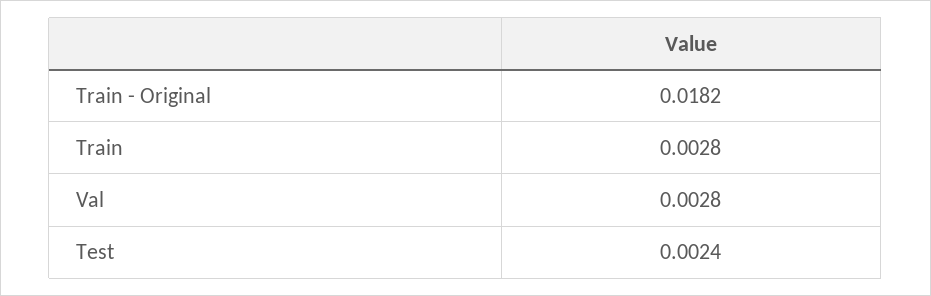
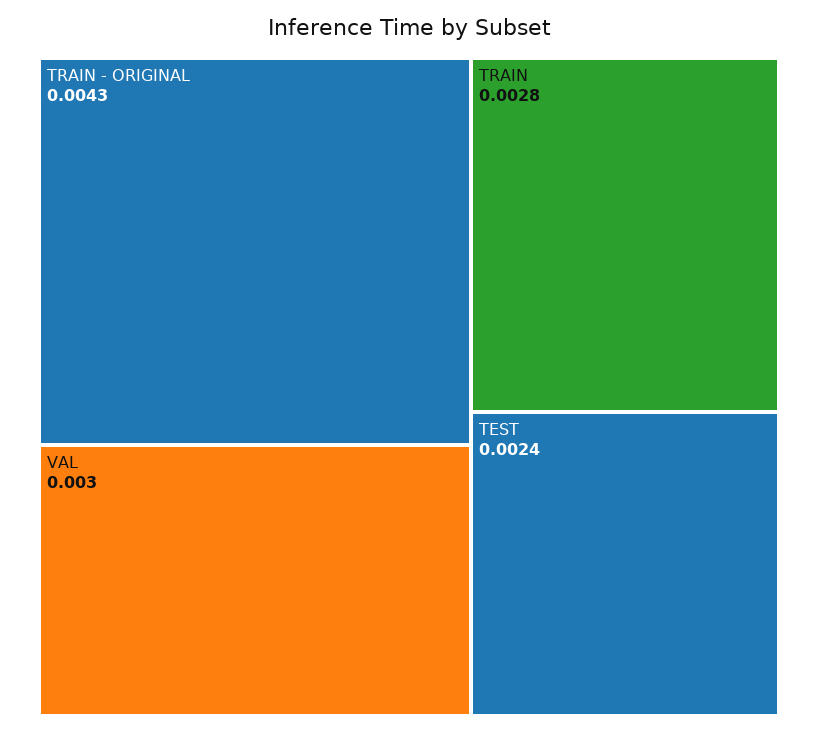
  {
-   "Train - Original": 0.0182,
+   "Train - Original": 0.0043,
    "Train": 0.0028,
-   "Val": 0.0028,
+   "Val": 0.003,
    "Test": 0.0024
  }

